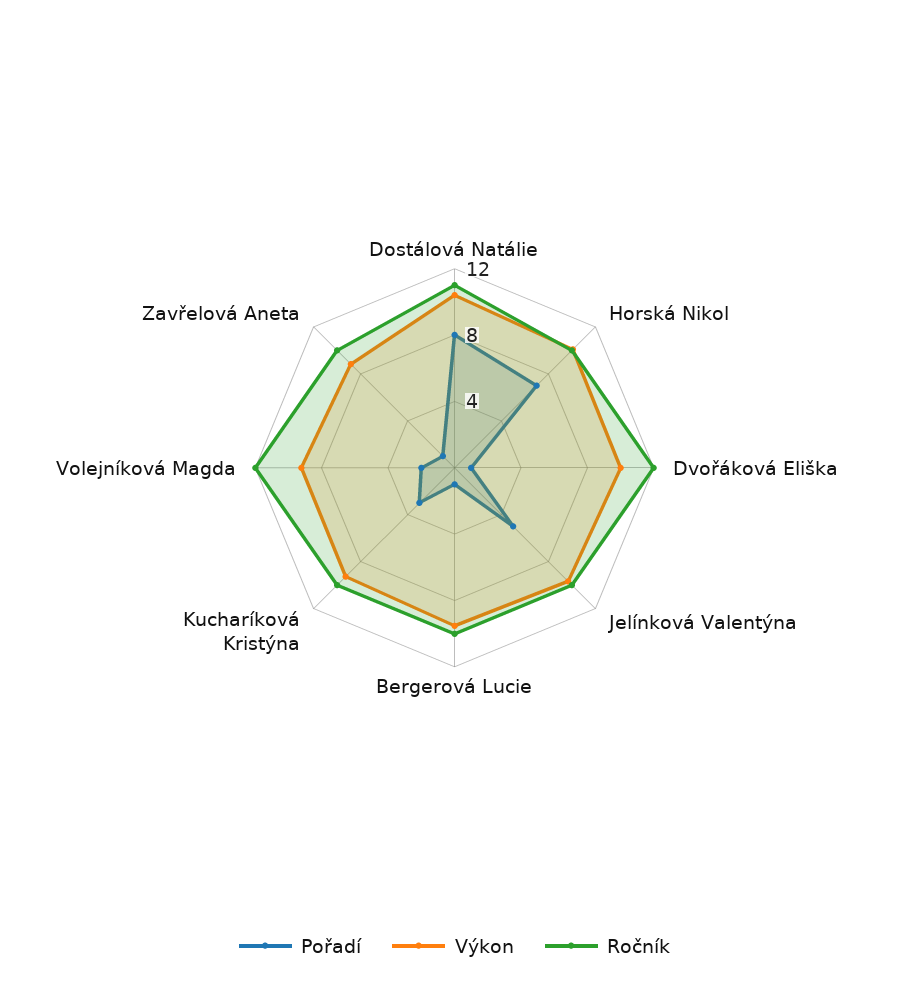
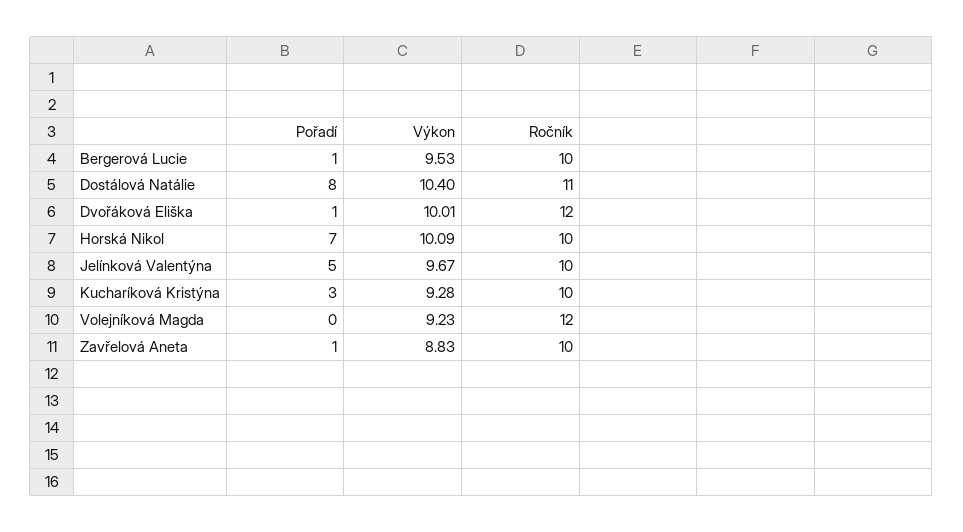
  {
    "Pořadí": {
      "Dostálová Natálie": 8,
      "Horská Nikol": 7,
      "Dvořáková Eliška": 1,
      "Jelínková Valentýna": 5,
      "Bergerová Lucie": 1,
      "Kucharíková Kristýna": 3,
-     "Volejníková Magda": 2,
+     "Volejníková Magda": 0,
      "Zavřelová Aneta": 1
    },
    "Výkon": {
      "Dostálová Natálie": 10.4,
      "Horská Nikol": 10.09,
      "Dvořáková Eliška": 10.01,
      "Jelínková Valentýna": 9.67,
      "Bergerová Lucie": 9.53,
      "Kucharíková Kristýna": 9.28,
      "Volejníková Magda": 9.23,
      "Zavřelová Aneta": 8.83
    },
    "Ročník": {
      "Dostálová Natálie": 11,
      "Horská Nikol": 10,
      "Dvořáková Eliška": 12,
      "Jelínková Valentýna": 10,
      "Bergerová Lucie": 10,
      "Kucharíková Kristýna": 10,
      "Volejníková Magda": 12,
      "Zavřelová Aneta": 10
    }
  }

